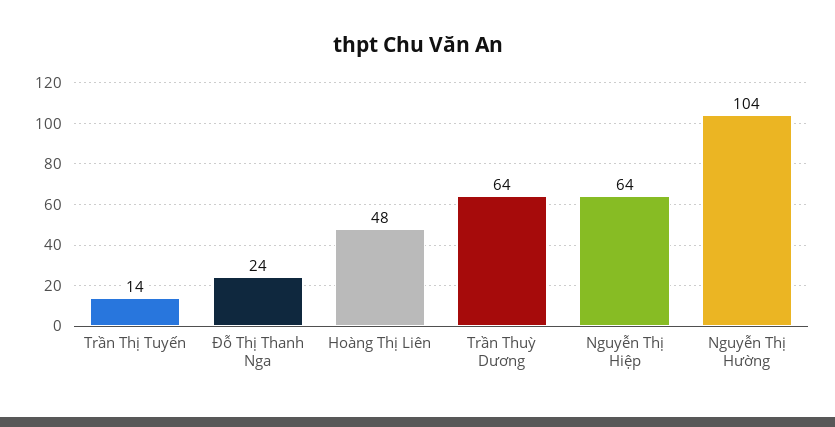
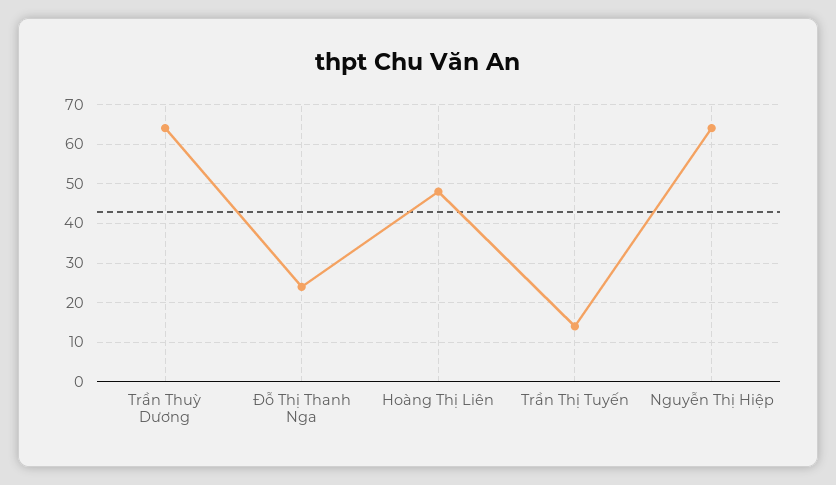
  {
    "Trần Thị Tuyến": 14,
    "Đỗ Thị Thanh Nga": 24,
    "Hoàng Thị Liên": 48,
    "Trần Thuỳ Dương": 64,
-   "Nguyễn Thị Hiệp": 64,
+   "Nguyễn Thị Hiệp": 64
-   "Nguyễn Thị Hường": 104
  }

